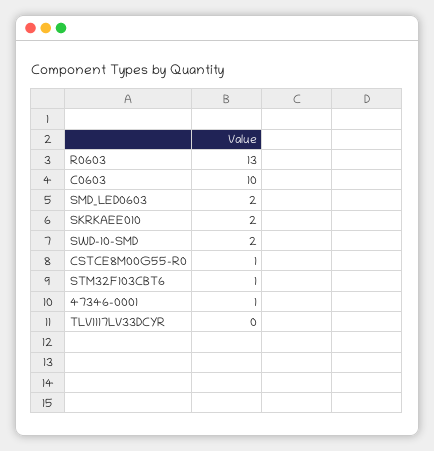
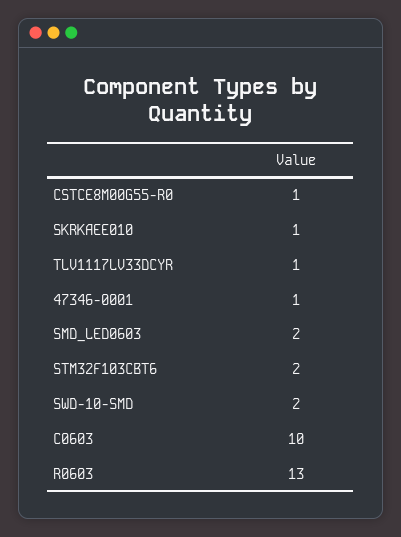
  {
    "R0603": 13,
    "C0603": 10,
    "SMD_LED0603": 2,
-   "SKRKAEE010": 2,
+   "SKRKAEE010": 1,
    "SWD-10-SMD": 2,
    "CSTCE8M00G55-R0": 1,
-   "STM32F103CBT6": 1,
+   "STM32F103CBT6": 2,
    "47346-0001": 1,
-   "TLV1117LV33DCYR": 0
+   "TLV1117LV33DCYR": 1
  }

